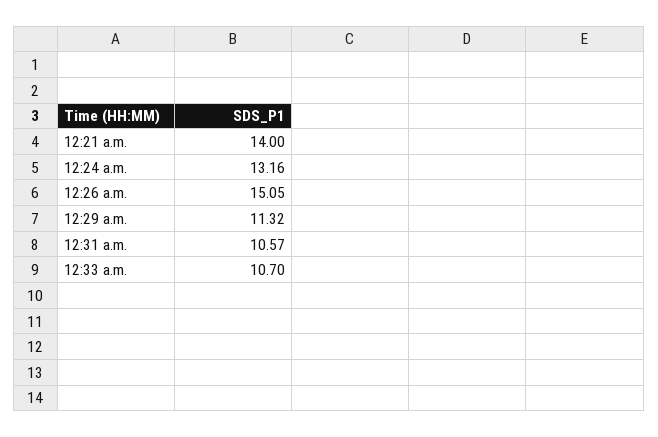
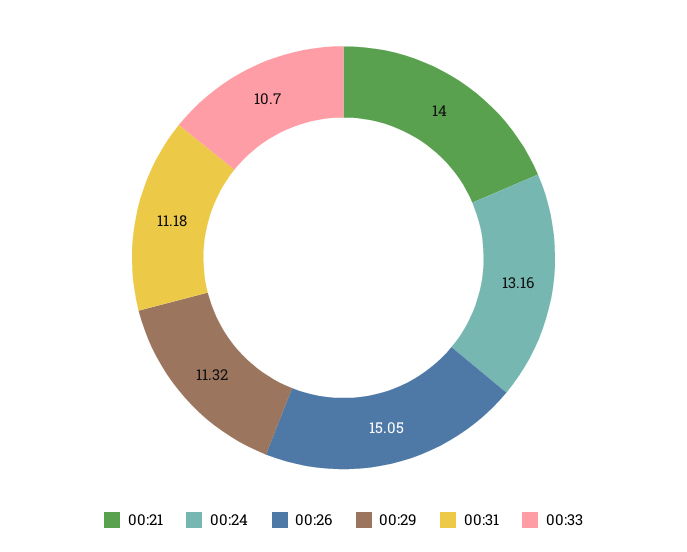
  {
    "12:21 a.m.": 14,
    "12:24 a.m.": 13.16,
    "12:26 a.m.": 15.05,
    "12:29 a.m.": 11.32,
-   "12:31 a.m.": 10.57,
+   "12:31 a.m.": 11.18,
    "12:33 a.m.": 10.7
  }

